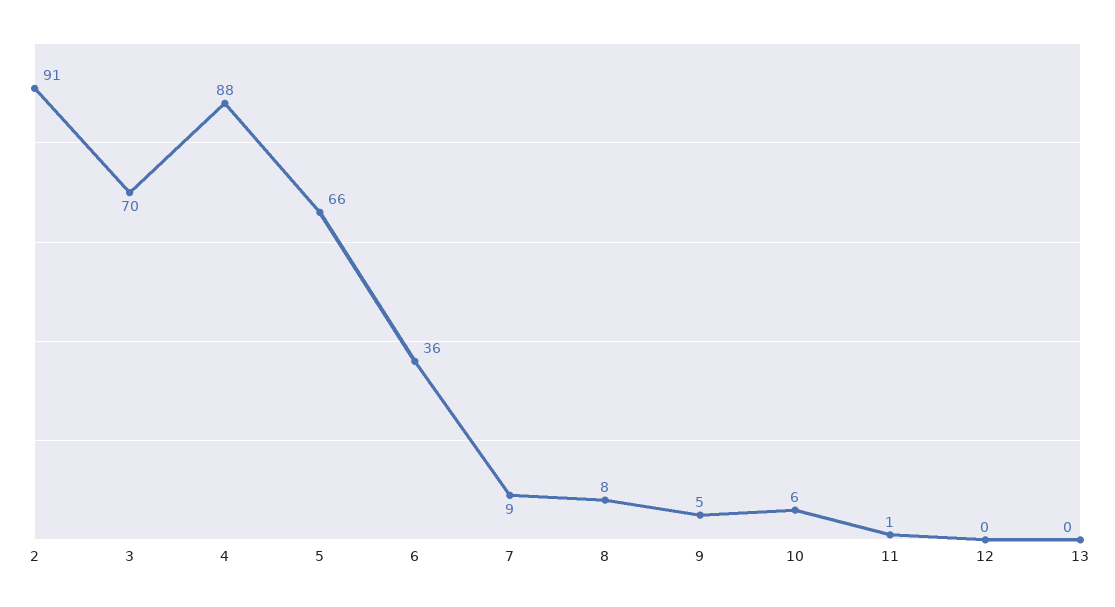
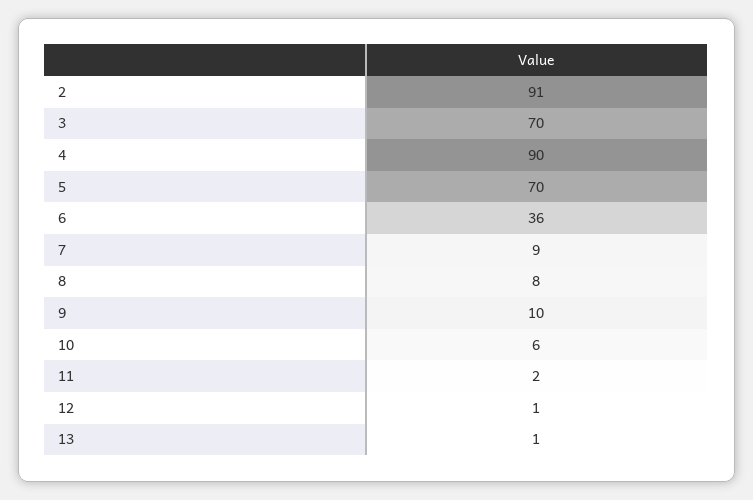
  {
    "2": 91,
    "3": 70,
-   "4": 88,
+   "4": 90,
-   "5": 66,
+   "5": 70,
    "6": 36,
    "7": 9,
    "8": 8,
-   "9": 5,
+   "9": 10,
    "10": 6,
-   "11": 1,
+   "11": 2,
-   "12": 0,
+   "12": 1,
-   "13": 0
+   "13": 1
  }

